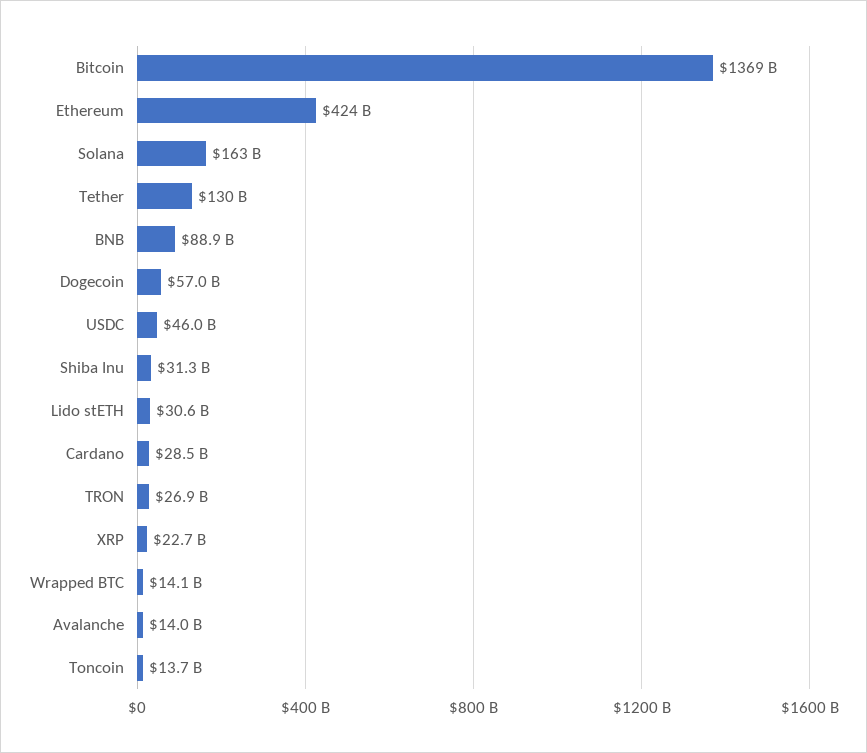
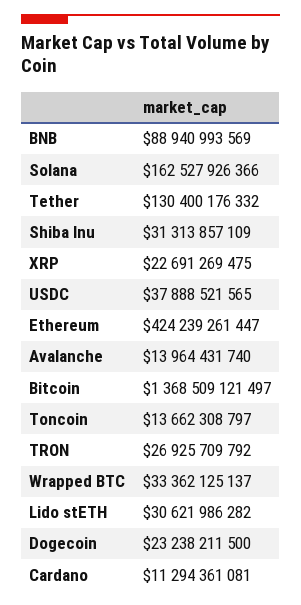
  {
    "Bitcoin": 1368509121497,
    "Ethereum": 424239261447,
    "Solana": 162527926366,
    "Tether": 130400176332,
    "BNB": 88940993569,
-   "Dogecoin": 57000000000,
+   "Dogecoin": 23238211500,
-   "USDC": 46000000000,
+   "USDC": 37888521565,
    "Shiba Inu": 31313857109,
    "Lido stETH": 30621986282,
-   "Cardano": 28500000000,
+   "Cardano": 11294361081,
    "TRON": 26925709792,
    "XRP": 22691269475,
-   "Wrapped BTC": 14100000000,
+   "Wrapped BTC": 33362125137,
    "Avalanche": 13964431740,
    "Toncoin": 13662308797
  }

